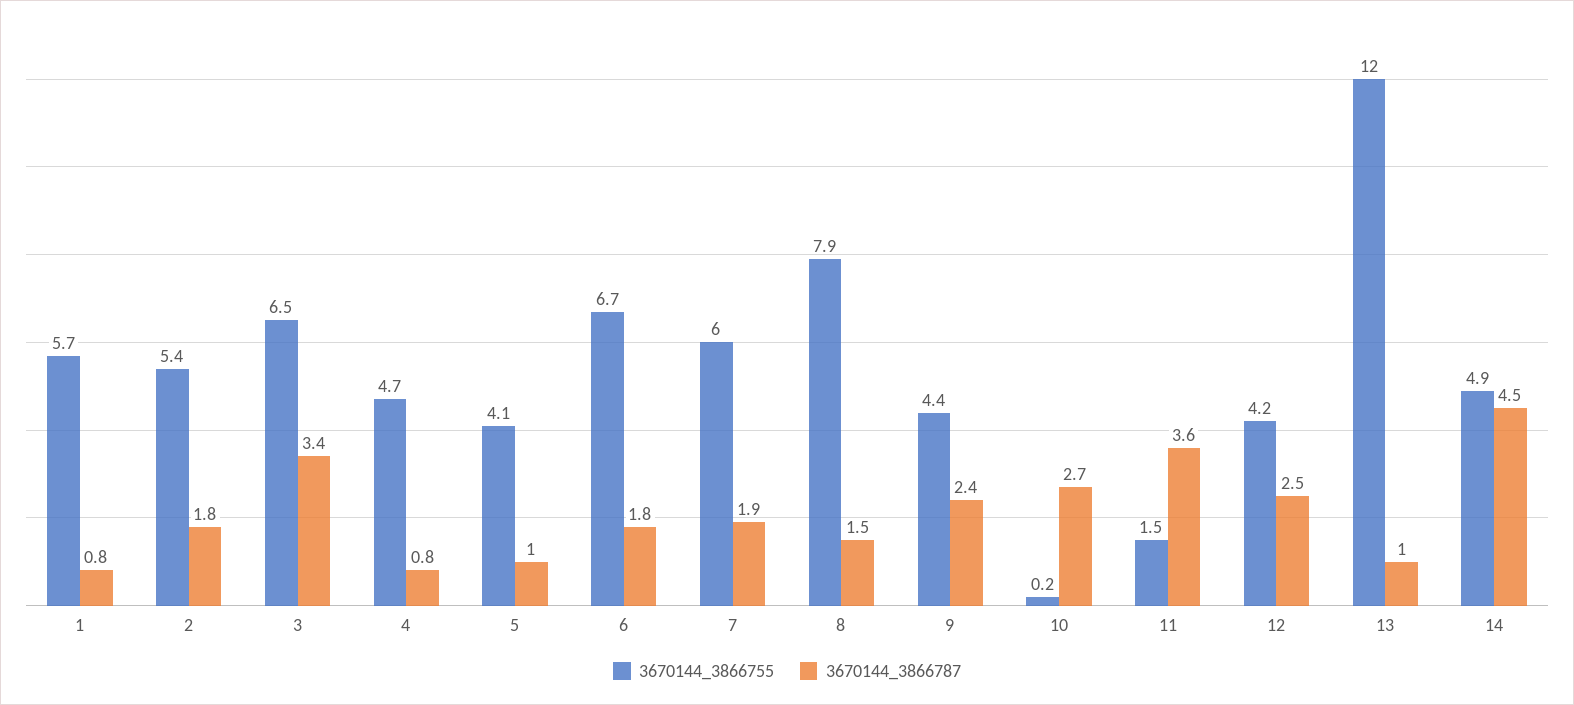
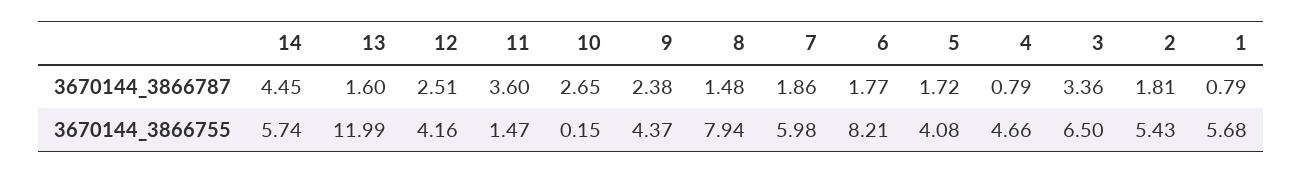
  {
    "3670144_3866755": {
      "1": 5.68,
      "2": 5.43,
      "3": 6.5,
      "4": 4.66,
      "5": 4.08,
-     "6": 6.7,
+     "6": 8.21,
      "7": 5.98,
      "8": 7.94,
      "9": 4.37,
      "10": 0.15,
      "11": 1.47,
      "12": 4.16,
      "13": 11.99,
-     "14": 4.9
+     "14": 5.74
    },
    "3670144_3866787": {
      "1": 0.79,
      "2": 1.81,
      "3": 3.36,
      "4": 0.79,
-     "5": 1,
+     "5": 1.72,
      "6": 1.77,
      "7": 1.86,
      "8": 1.48,
      "9": 2.38,
      "10": 2.65,
      "11": 3.6,
      "12": 2.51,
-     "13": 1,
+     "13": 1.6,
      "14": 4.45
    }
  }

